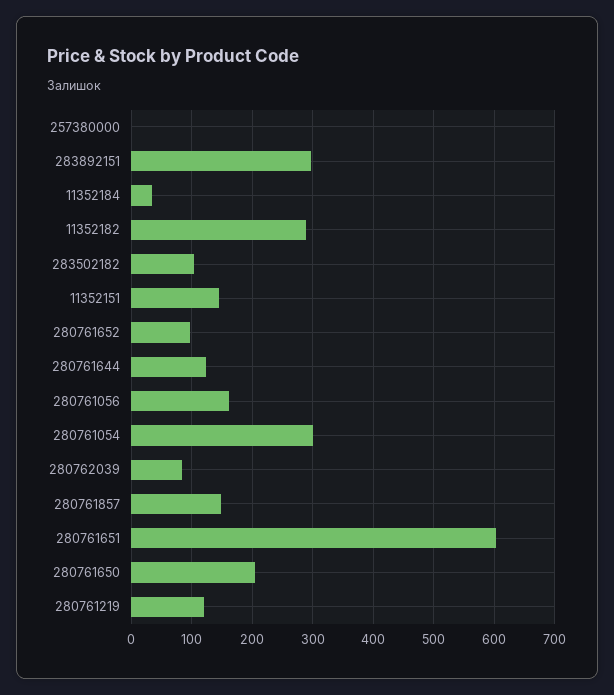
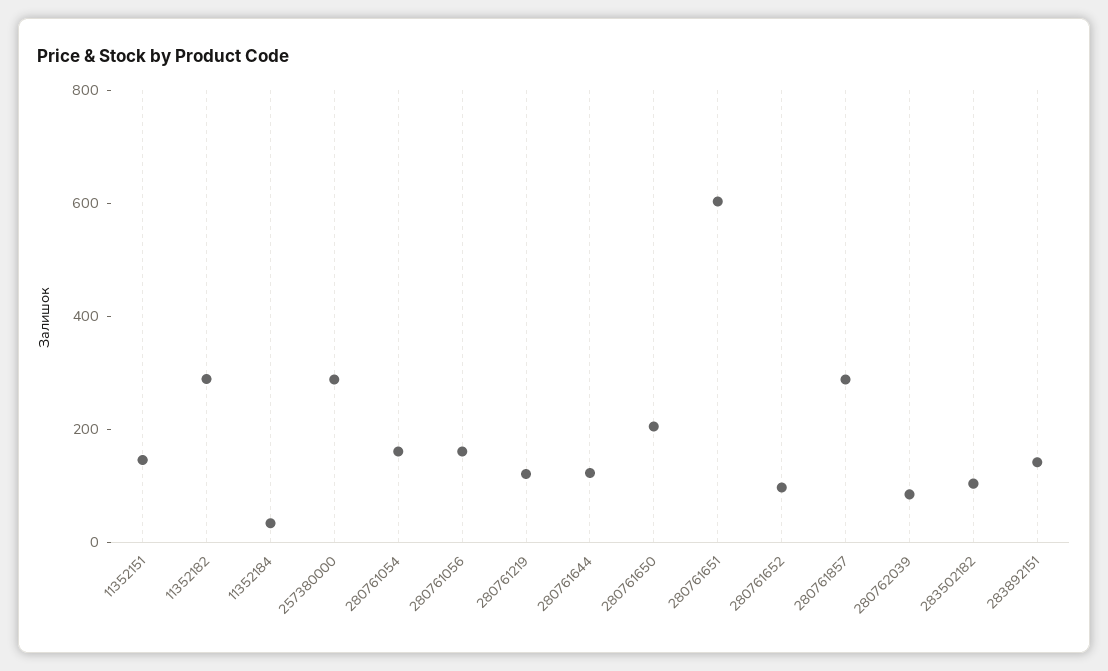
  {
-   "257380000": 0,
+   "257380000": 300,
-   "283892151": 300,
+   "283892151": 150,
    "11352184": 30,
    "11352182": 290,
    "283502182": 100,
    "11352151": 150,
    "280761652": 100,
    "280761644": 120,
    "280761056": 160,
-   "280761054": 300,
+   "280761054": 150,
    "280762039": 90,
-   "280761857": 150,
+   "280761857": 300,
    "280761651": 600,
    "280761650": 210,
    "280761219": 120
  }

